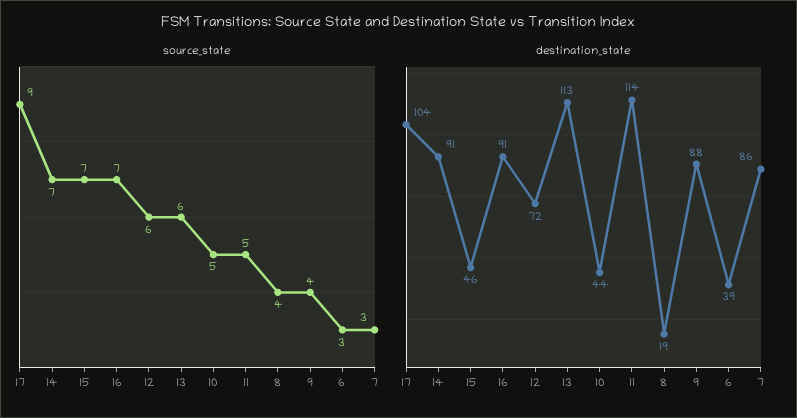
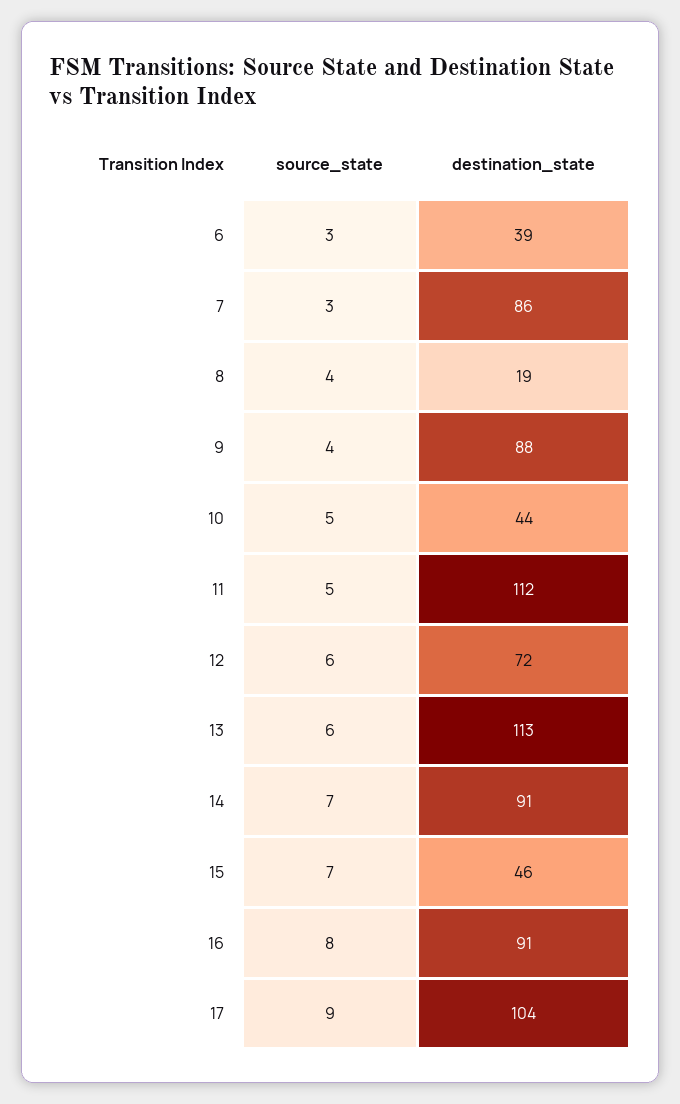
  {
    "source_state": {
      "17": 9,
      "14": 7,
      "15": 7,
-     "16": 7,
+     "16": 8,
      "12": 6,
      "13": 6,
      "10": 5,
      "11": 5,
      "8": 4,
      "9": 4,
      "6": 3,
      "7": 3
    },
    "destination_state": {
      "17": 104,
      "14": 91,
      "15": 46,
      "16": 91,
      "12": 72,
      "13": 113,
      "10": 44,
-     "11": 114,
+     "11": 112,
      "8": 19,
      "9": 88,
      "6": 39,
      "7": 86
    }
  }

